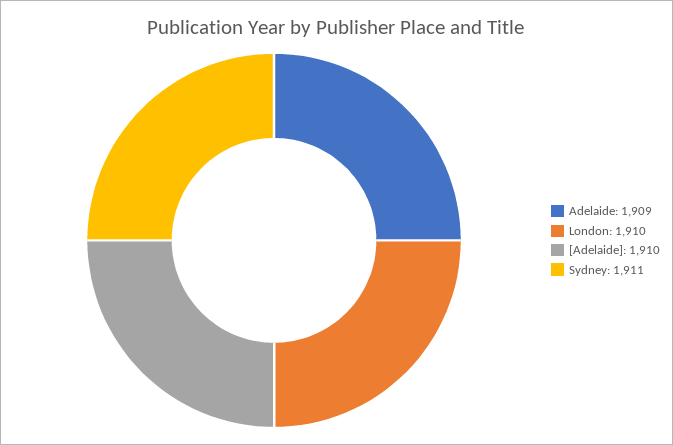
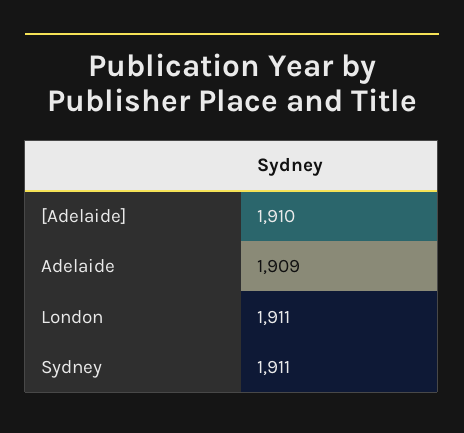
  {
    "Adelaide": 1909,
-   "London": 1910,
+   "London": 1911,
    "[Adelaide]": 1910,
    "Sydney": 1911
  }

